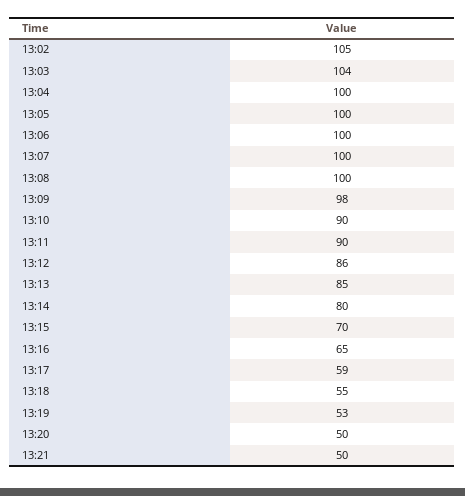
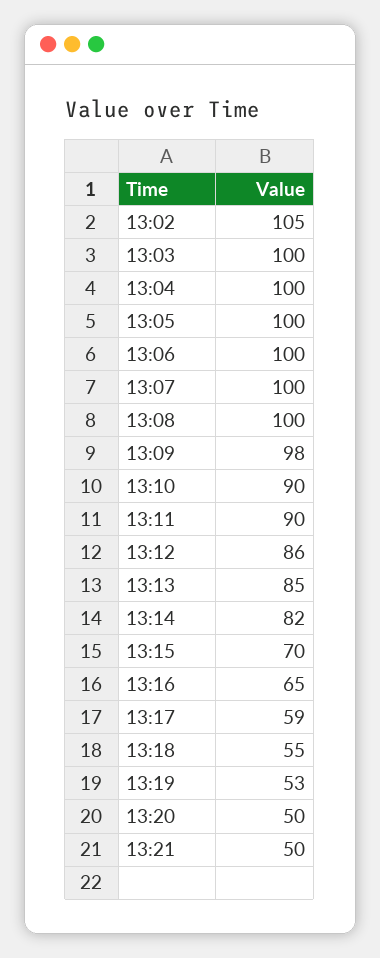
  {
    "13:02": 105,
-   "13:03": 104,
+   "13:03": 100,
    "13:04": 100,
    "13:05": 100,
    "13:06": 100,
    "13:07": 100,
    "13:08": 100,
    "13:09": 98,
    "13:10": 90,
    "13:11": 90,
    "13:12": 86,
    "13:13": 85,
-   "13:14": 80,
+   "13:14": 82,
    "13:15": 70,
    "13:16": 65,
    "13:17": 59,
    "13:18": 55,
    "13:19": 53,
    "13:20": 50,
    "13:21": 50
  }

